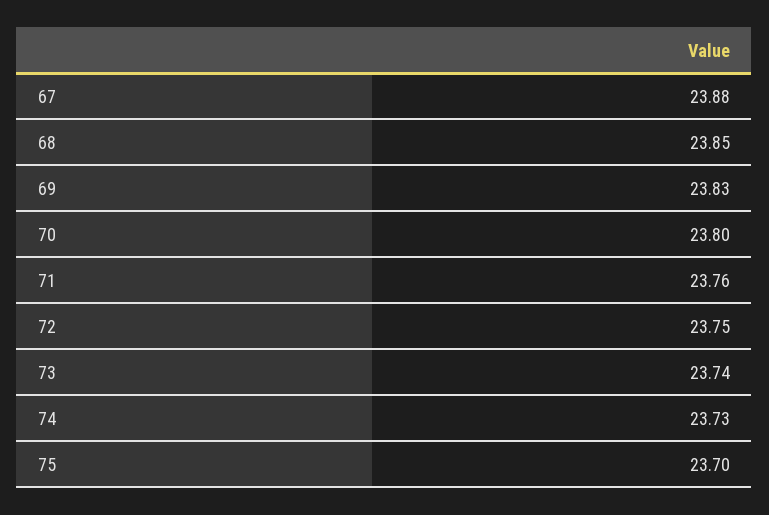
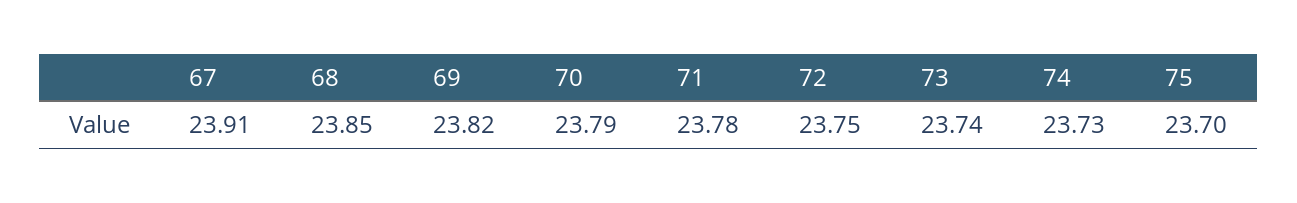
  {
-   "67": 23.88,
+   "67": 23.91,
    "68": 23.85,
-   "69": 23.83,
+   "69": 23.82,
-   "70": 23.8,
+   "70": 23.79,
-   "71": 23.76,
+   "71": 23.78,
    "72": 23.75,
    "73": 23.74,
    "74": 23.73,
    "75": 23.7
  }

